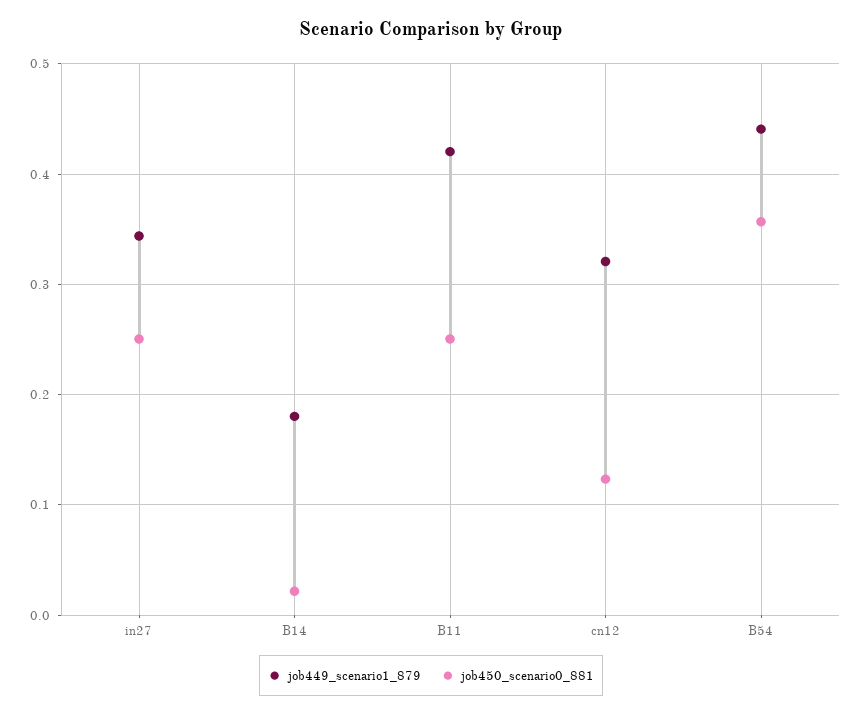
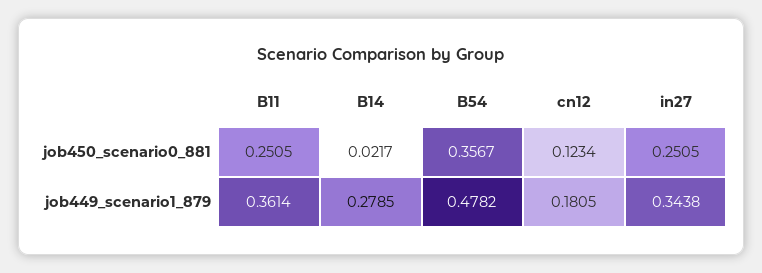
  {
    "job449_scenario1_879": {
      "in27": 0.3438,
-     "B14": 0.18,
+     "B14": 0.2785,
-     "B11": 0.42,
+     "B11": 0.3614,
-     "cn12": 0.32,
+     "cn12": 0.1805,
-     "B54": 0.44
+     "B54": 0.4782
    },
    "job450_scenario0_881": {
      "in27": 0.2505,
      "B14": 0.0217,
      "B11": 0.2505,
      "cn12": 0.1234,
      "B54": 0.3567
    }
  }

